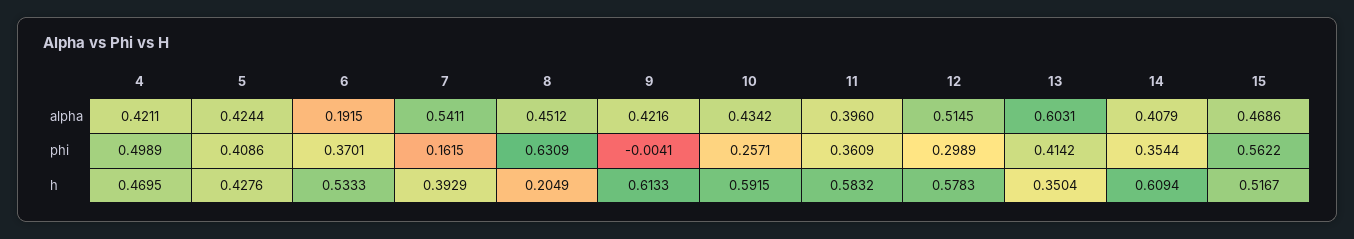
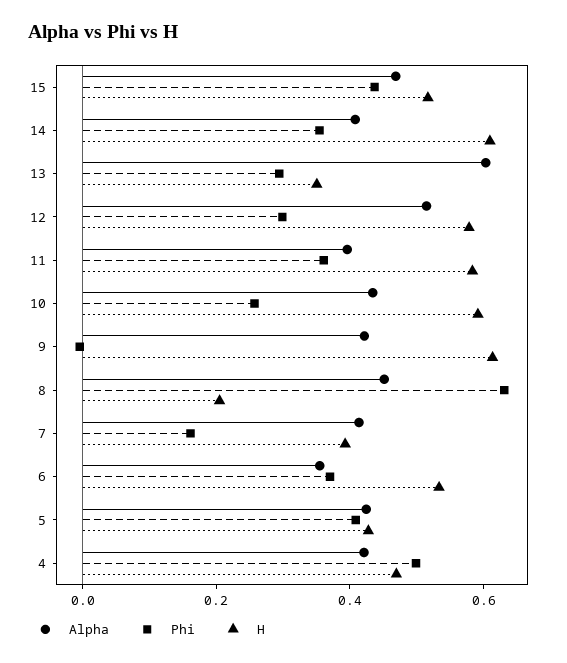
  {
    "alpha": {
      "4": 0.4211,
      "5": 0.4244,
-     "6": 0.1915,
+     "6": 0.35,
-     "7": 0.5411,
+     "7": 0.4,
      "8": 0.4512,
      "9": 0.4216,
      "10": 0.4342,
      "11": 0.396,
      "12": 0.5145,
      "13": 0.6031,
      "14": 0.4079,
      "15": 0.4686
    },
    "phi": {
      "4": 0.4989,
      "5": 0.4086,
      "6": 0.3701,
      "7": 0.1615,
      "8": 0.6309,
      "9": -0.0041,
      "10": 0.2571,
      "11": 0.3609,
      "12": 0.2989,
-     "13": 0.4142,
+     "13": 0.3,
      "14": 0.3544,
-     "15": 0.5622
+     "15": 0.45
    },
    "h": {
      "4": 0.4695,
      "5": 0.4276,
      "6": 0.5333,
      "7": 0.3929,
      "8": 0.2049,
      "9": 0.6133,
      "10": 0.5915,
      "11": 0.5832,
      "12": 0.5783,
      "13": 0.3504,
      "14": 0.6094,
      "15": 0.5167
    }
  }

